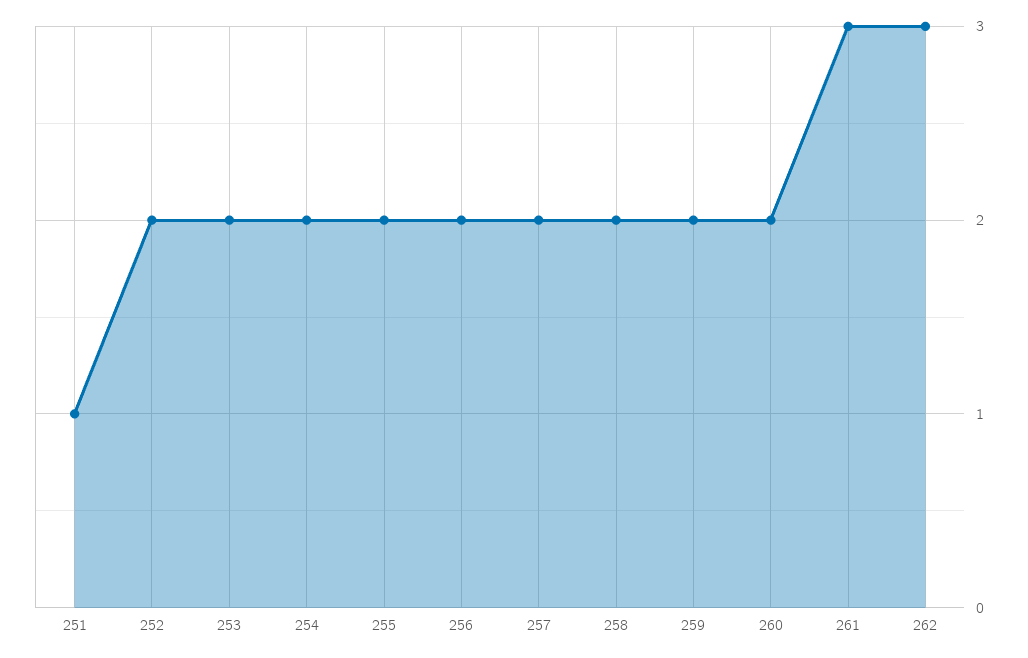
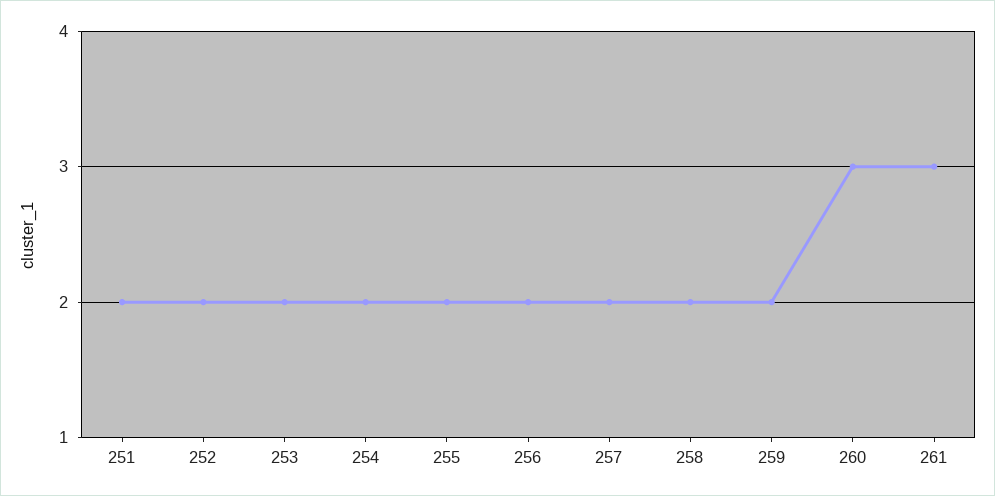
  {
-   "251": 1,
+   "251": 2,
    "252": 2,
    "253": 2,
    "254": 2,
    "255": 2,
    "256": 2,
    "257": 2,
    "258": 2,
    "259": 2,
-   "260": 2,
+   "260": 3,
-   "261": 3,
+   "261": 3
-   "262": 3
  }

